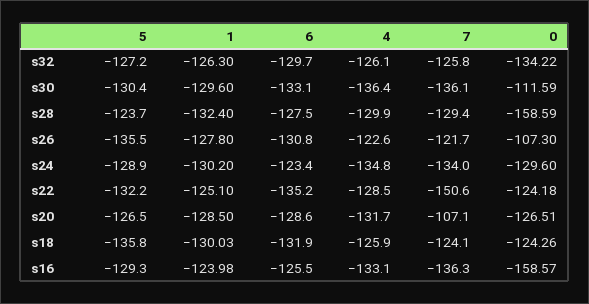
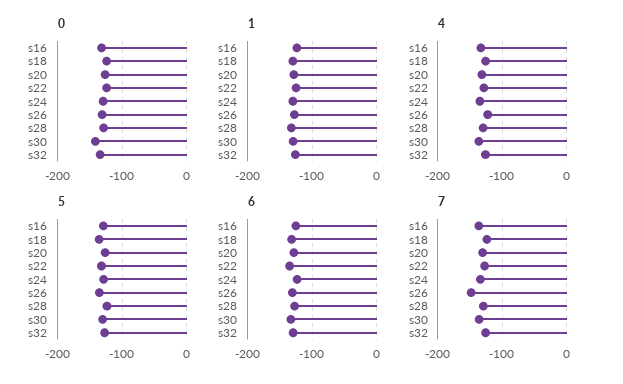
  {
    "5": {
      "s32": -127.2,
      "s30": -130.4,
      "s28": -123.7,
      "s26": -135.5,
      "s24": -128.9,
      "s22": -132.2,
      "s20": -126.5,
      "s18": -135.8,
      "s16": -129.3
    },
    "1": {
      "s32": -126.3,
      "s30": -129.6,
      "s28": -132.4,
      "s26": -127.8,
      "s24": -130.2,
      "s22": -125.1,
      "s20": -128.5,
      "s18": -130.03,
      "s16": -123.98
    },
    "6": {
      "s32": -129.7,
      "s30": -133.1,
      "s28": -127.5,
      "s26": -130.8,
      "s24": -123.4,
      "s22": -135.2,
      "s20": -128.6,
      "s18": -131.9,
      "s16": -125.5
    },
    "4": {
      "s32": -126.1,
      "s30": -136.4,
      "s28": -129.9,
      "s26": -122.6,
      "s24": -134.8,
      "s22": -128.5,
      "s20": -131.7,
      "s18": -125.9,
      "s16": -133.1
    },
    "7": {
      "s32": -125.8,
      "s30": -136.1,
      "s28": -129.4,
-     "s26": -121.7,
+     "s26": -150,
      "s24": -134,
-     "s22": -150.6,
+     "s22": -130,
-     "s20": -107.1,
+     "s20": -130,
      "s18": -124.1,
      "s16": -136.3
    },
    "0": {
      "s32": -134.22,
-     "s30": -111.59,
+     "s30": -140,
-     "s28": -158.59,
+     "s28": -130,
-     "s26": -107.3,
+     "s26": -130,
      "s24": -129.6,
      "s22": -124.18,
      "s20": -126.51,
      "s18": -124.26,
-     "s16": -158.57
+     "s16": -130
    }
  }

